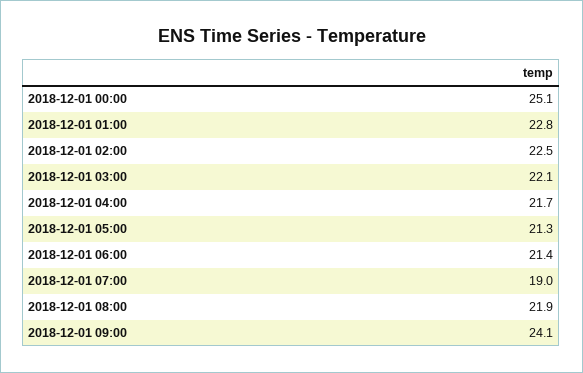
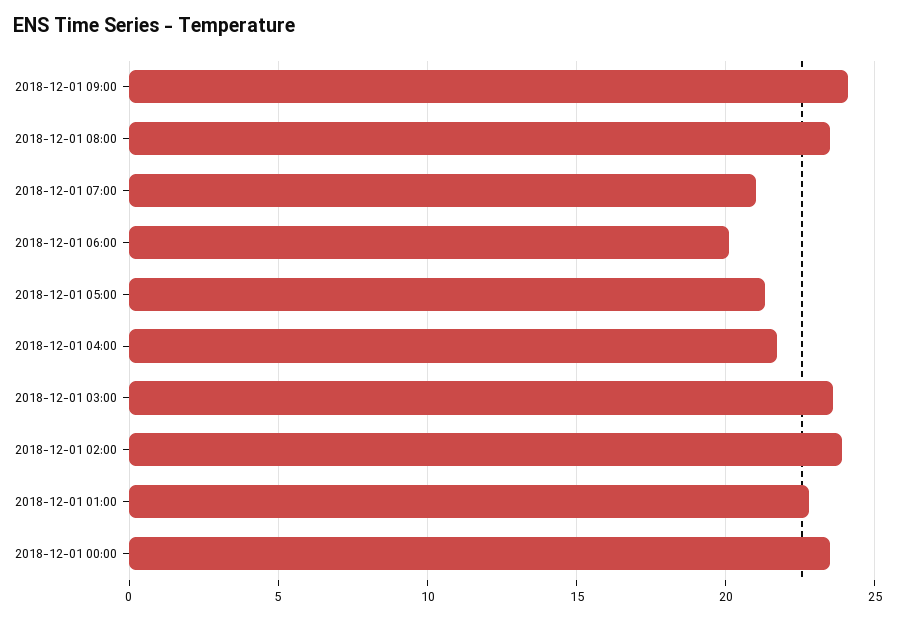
  {
-   "2018-12-01 00:00": 25.1,
+   "2018-12-01 00:00": 23.5,
    "2018-12-01 01:00": 22.8,
-   "2018-12-01 02:00": 22.5,
+   "2018-12-01 02:00": 24,
-   "2018-12-01 03:00": 22.1,
+   "2018-12-01 03:00": 23.5,
    "2018-12-01 04:00": 21.7,
    "2018-12-01 05:00": 21.3,
-   "2018-12-01 06:00": 21.4,
+   "2018-12-01 06:00": 20,
-   "2018-12-01 07:00": 19,
+   "2018-12-01 07:00": 21,
-   "2018-12-01 08:00": 21.9,
+   "2018-12-01 08:00": 23.5,
    "2018-12-01 09:00": 24.1
  }

